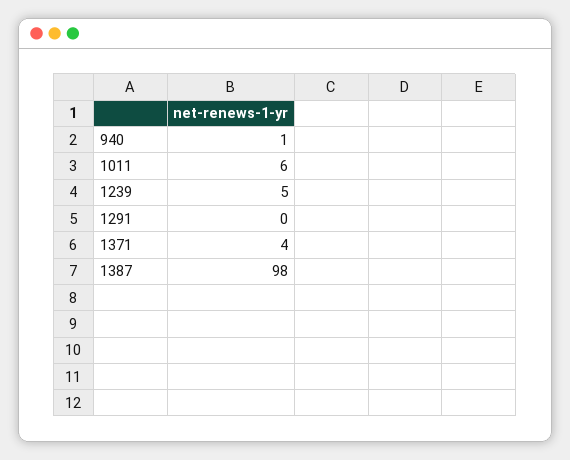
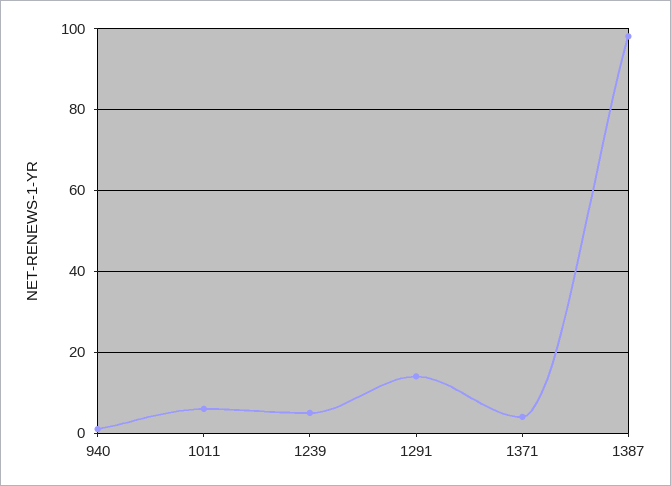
  {
    "940": 1,
    "1011": 6,
    "1239": 5,
-   "1291": 0,
+   "1291": 15,
    "1371": 4,
    "1387": 98
  }

